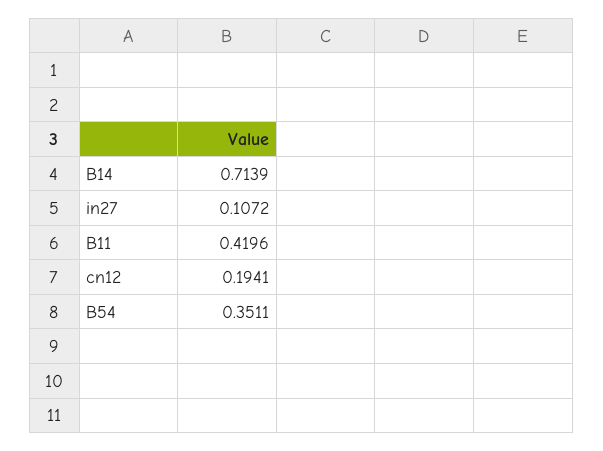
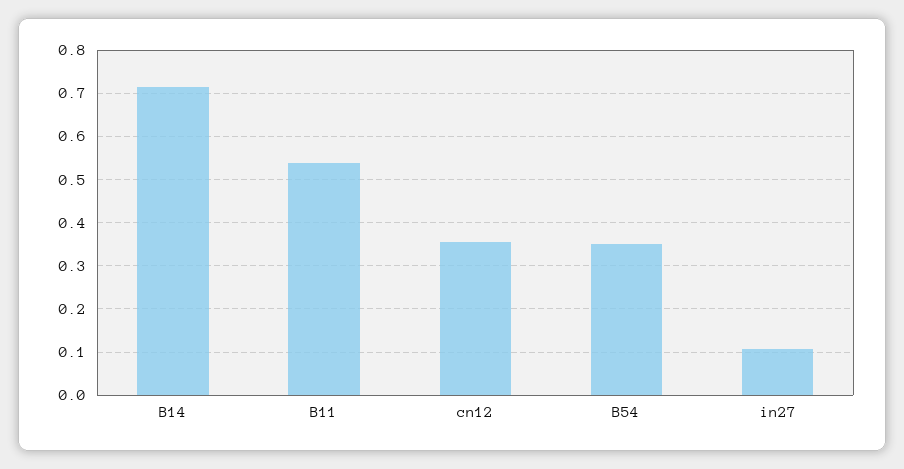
  {
    "B14": 0.7139,
    "in27": 0.1072,
-   "B11": 0.4196,
+   "B11": 0.54,
-   "cn12": 0.1941,
+   "cn12": 0.36,
    "B54": 0.3511
  }

